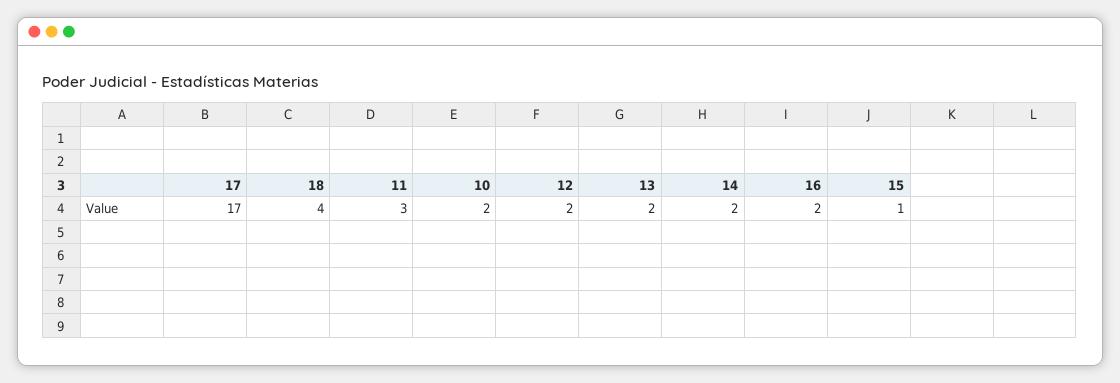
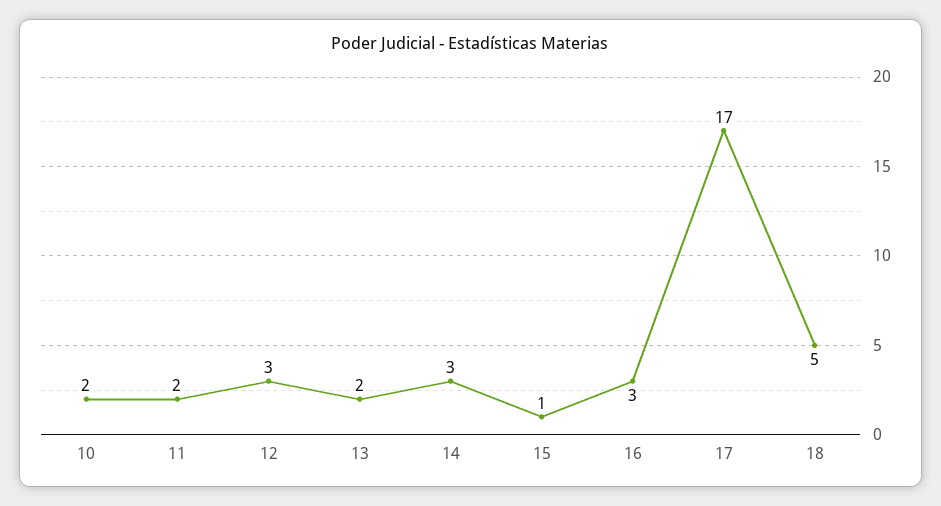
  {
    "17": 17,
-   "18": 4,
+   "18": 5,
-   "11": 3,
+   "11": 2,
    "10": 2,
-   "12": 2,
+   "12": 3,
    "13": 2,
-   "14": 2,
+   "14": 3,
-   "16": 2,
+   "16": 3,
    "15": 1
  }

